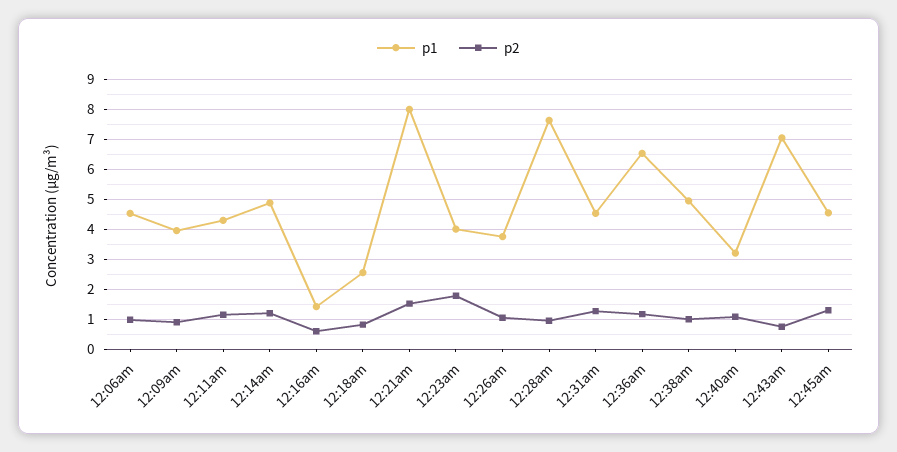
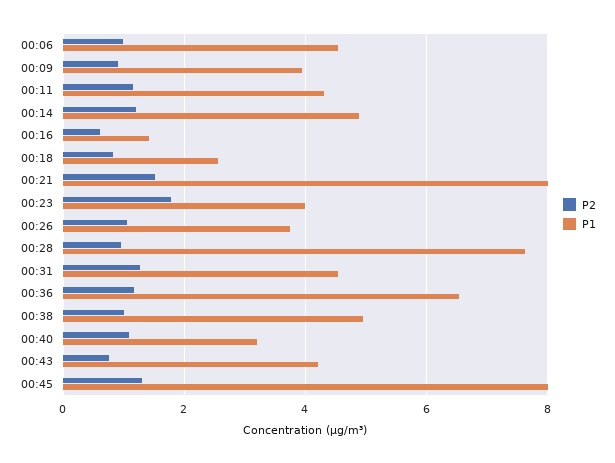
  {
    "p1": {
      "12:06am": 4.6,
      "12:09am": 4,
      "12:11am": 4.4,
      "12:14am": 4.8,
      "12:16am": 1.4,
      "12:18am": 2.6,
      "12:21am": 8,
      "12:23am": 4,
      "12:26am": 3.8,
      "12:28am": 7.6,
      "12:31am": 4.6,
      "12:36am": 6.6,
      "12:38am": 5,
      "12:40am": 3.2,
-     "12:43am": 7,
+     "12:43am": 4.2,
-     "12:45am": 4.5
+     "12:45am": 8
    },
    "p2": {
      "12:06am": 1,
      "12:09am": 1,
      "12:11am": 1.2,
      "12:14am": 1.2,
      "12:16am": 0.6,
      "12:18am": 0.8,
      "12:21am": 1.6,
      "12:23am": 1.8,
      "12:26am": 1,
      "12:28am": 1,
      "12:31am": 1.2,
      "12:36am": 1.2,
      "12:38am": 1,
      "12:40am": 1,
      "12:43am": 0.8,
      "12:45am": 1.4
    }
  }

